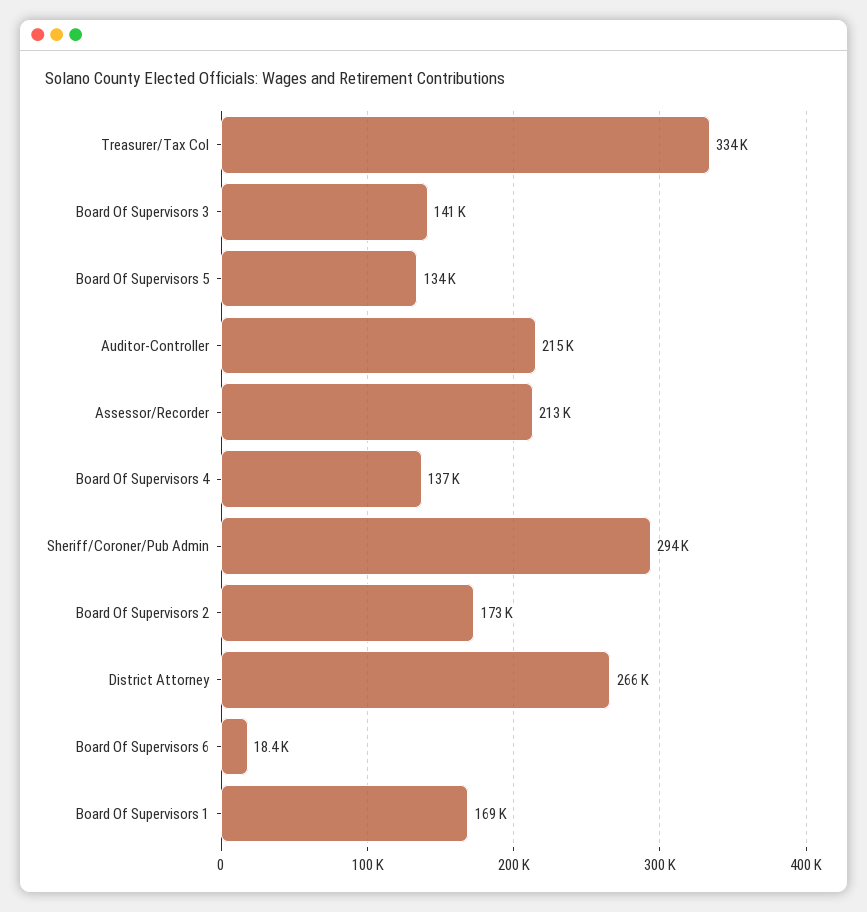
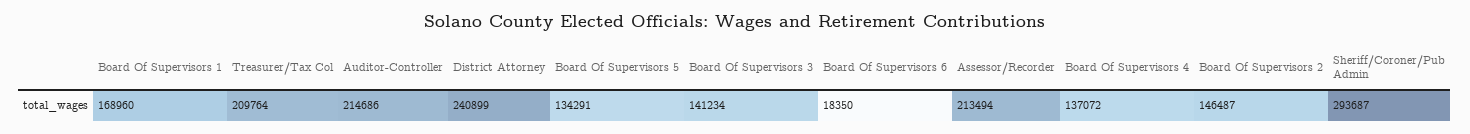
  {
-   "Treasurer/Tax Col": 334000,
+   "Treasurer/Tax Col": 209764,
    "Board Of Supervisors 3": 141234,
    "Board Of Supervisors 5": 134291,
    "Auditor-Controller": 214686,
    "Assessor/Recorder": 213494,
    "Board Of Supervisors 4": 137072,
    "Sheriff/Coroner/Pub Admin": 293687,
-   "Board Of Supervisors 2": 173000,
+   "Board Of Supervisors 2": 146487,
-   "District Attorney": 266000,
+   "District Attorney": 240899,
    "Board Of Supervisors 6": 18350,
    "Board Of Supervisors 1": 168960
  }

